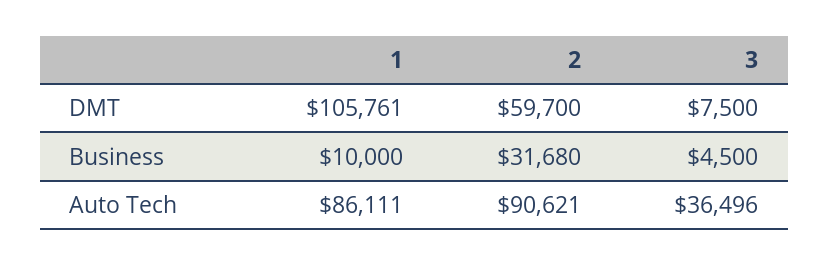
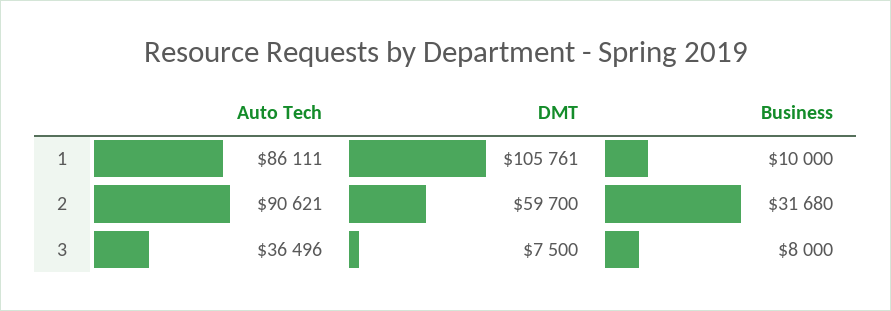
  {
    "1": {
      "DMT": 105761,
      "Business": 10000,
      "Auto Tech": 86111
    },
    "2": {
      "DMT": 59700,
      "Business": 31680,
      "Auto Tech": 90621
    },
    "3": {
      "DMT": 7500,
-     "Business": 4500,
+     "Business": 8000,
      "Auto Tech": 36496
    }
  }

